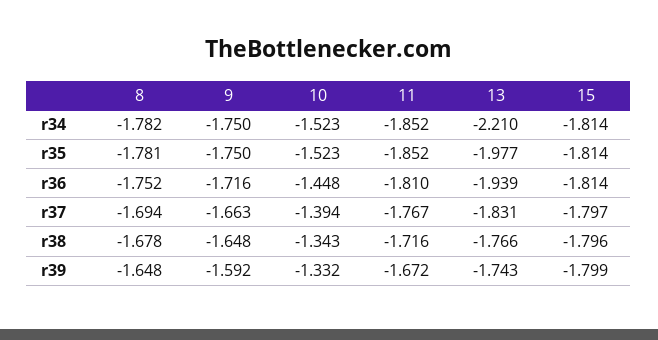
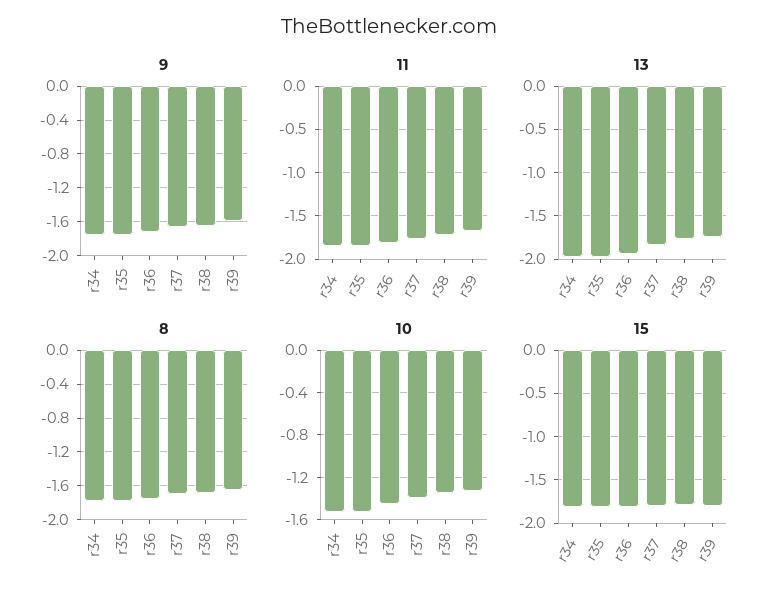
  {
    "8": {
      "r34": -1.782,
      "r35": -1.781,
      "r36": -1.752,
      "r37": -1.694,
      "r38": -1.678,
      "r39": -1.648
    },
    "9": {
      "r34": -1.75,
      "r35": -1.75,
      "r36": -1.716,
      "r37": -1.663,
      "r38": -1.648,
      "r39": -1.592
    },
    "10": {
      "r34": -1.523,
      "r35": -1.523,
      "r36": -1.448,
      "r37": -1.394,
      "r38": -1.343,
      "r39": -1.332
    },
    "11": {
      "r34": -1.852,
      "r35": -1.852,
      "r36": -1.81,
      "r37": -1.767,
      "r38": -1.716,
      "r39": -1.672
    },
    "13": {
-     "r34": -2.21,
+     "r34": -2,
      "r35": -1.977,
      "r36": -1.939,
      "r37": -1.831,
      "r38": -1.766,
      "r39": -1.743
    },
    "15": {
      "r34": -1.814,
      "r35": -1.814,
      "r36": -1.814,
      "r37": -1.797,
      "r38": -1.796,
      "r39": -1.799
    }
  }

